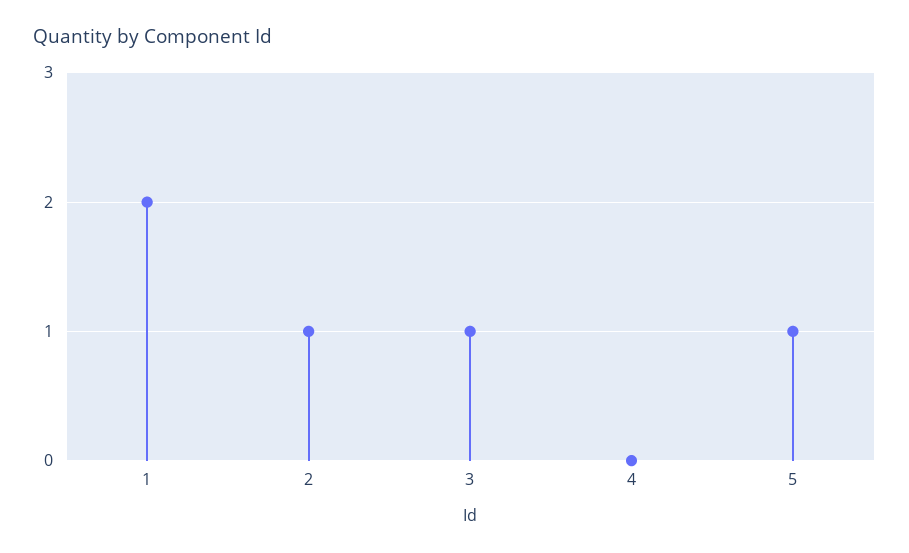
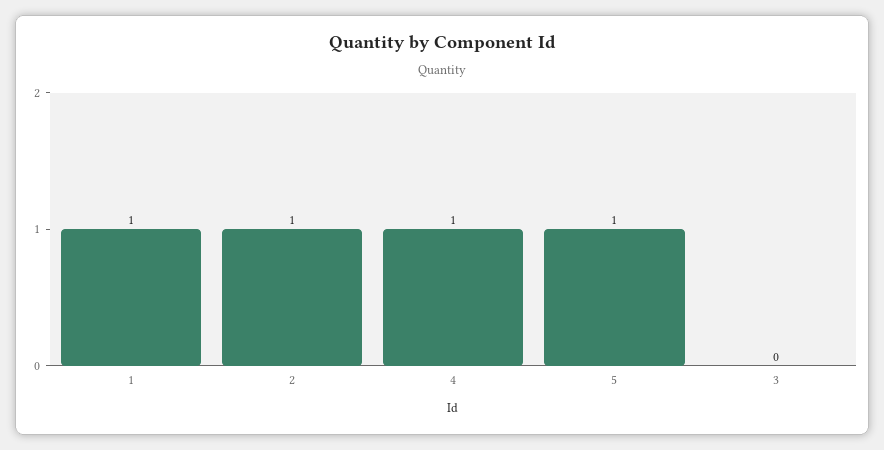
  {
-   "1": 2,
+   "1": 1,
    "2": 1,
-   "3": 1,
+   "3": 0,
-   "4": 0,
+   "4": 1,
    "5": 1
  }

